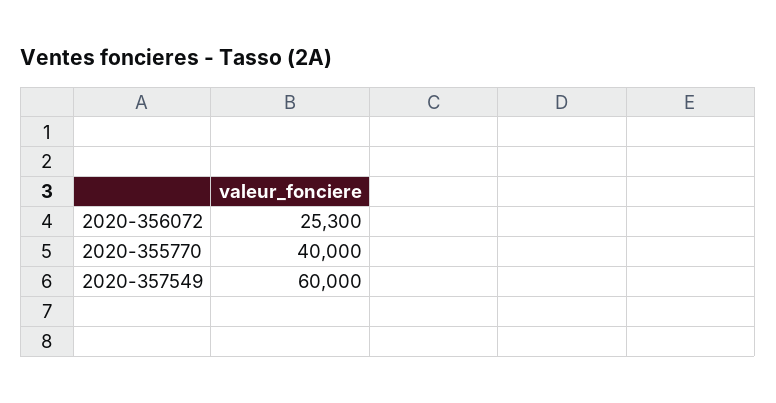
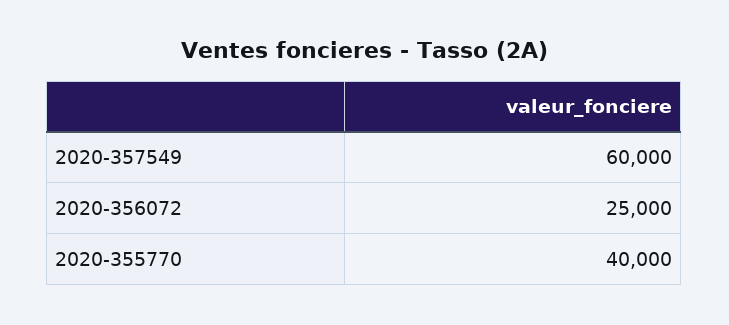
  {
-   "2020-356072": 25300,
+   "2020-356072": 25000,
    "2020-355770": 40000,
    "2020-357549": 60000
  }

